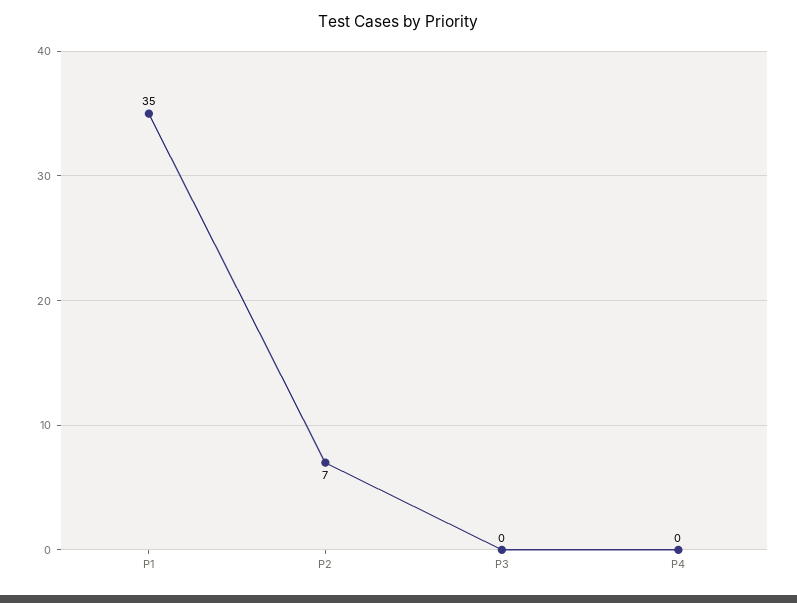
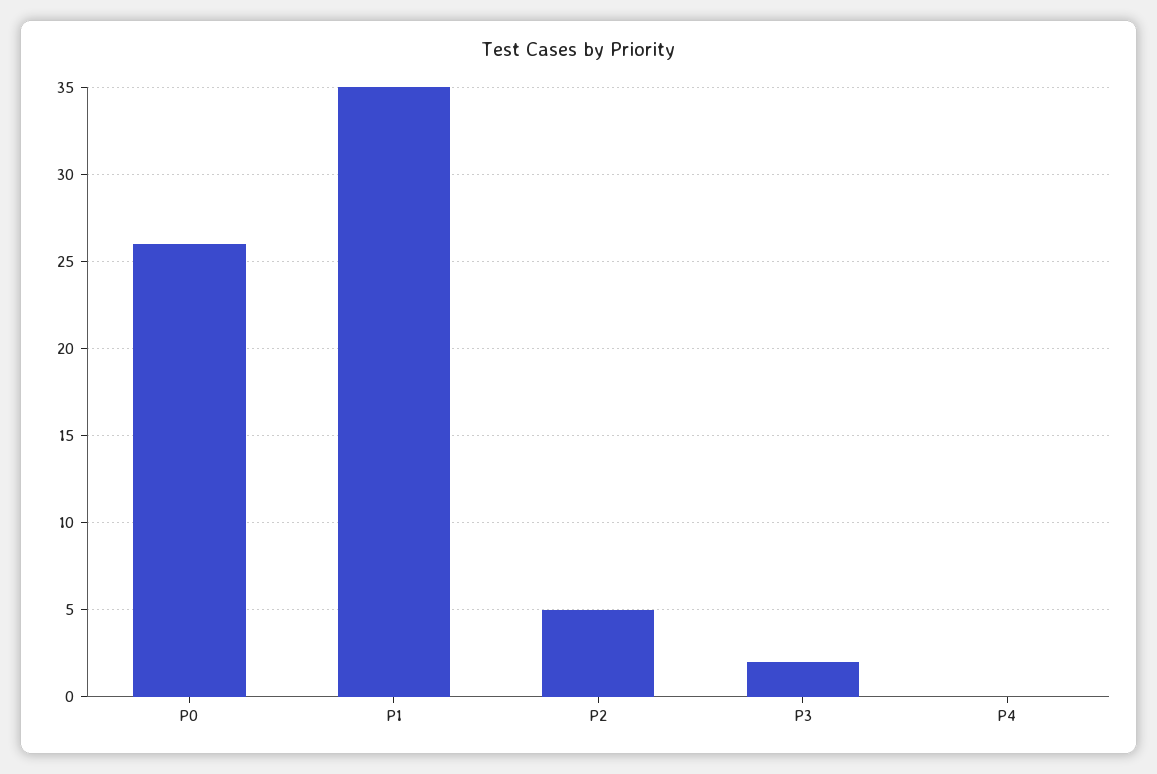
  {
    "P1": 35,
-   "P2": 7,
+   "P2": 5,
-   "P3": 0,
+   "P3": 2,
-   "P4": 0
+   "P4": 0,
+   "P0": 26
  }

